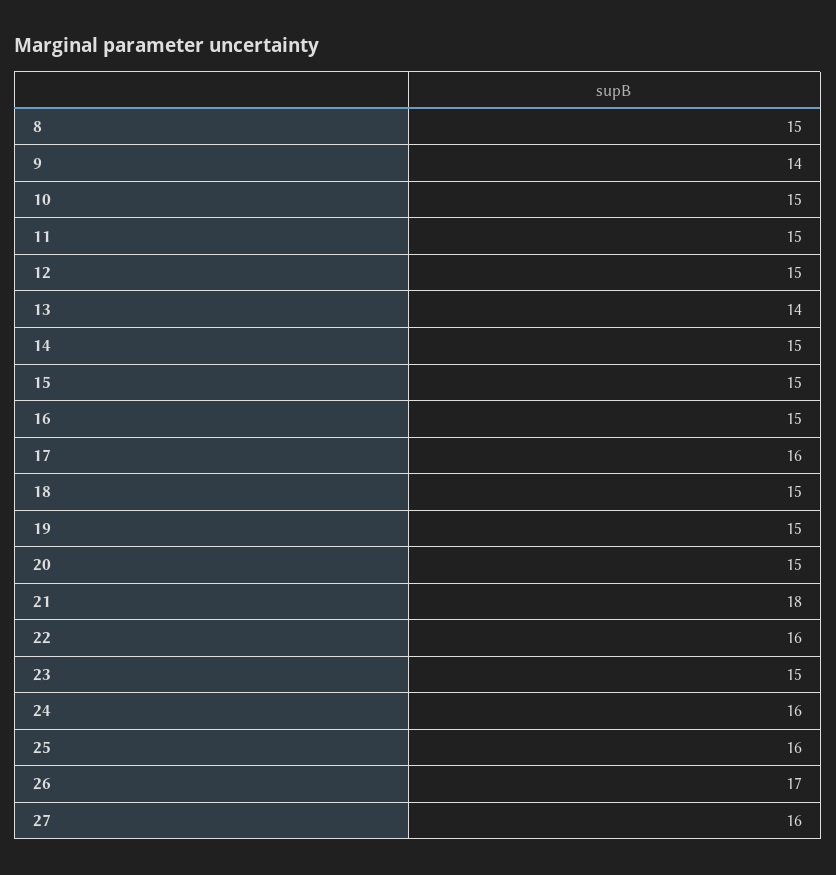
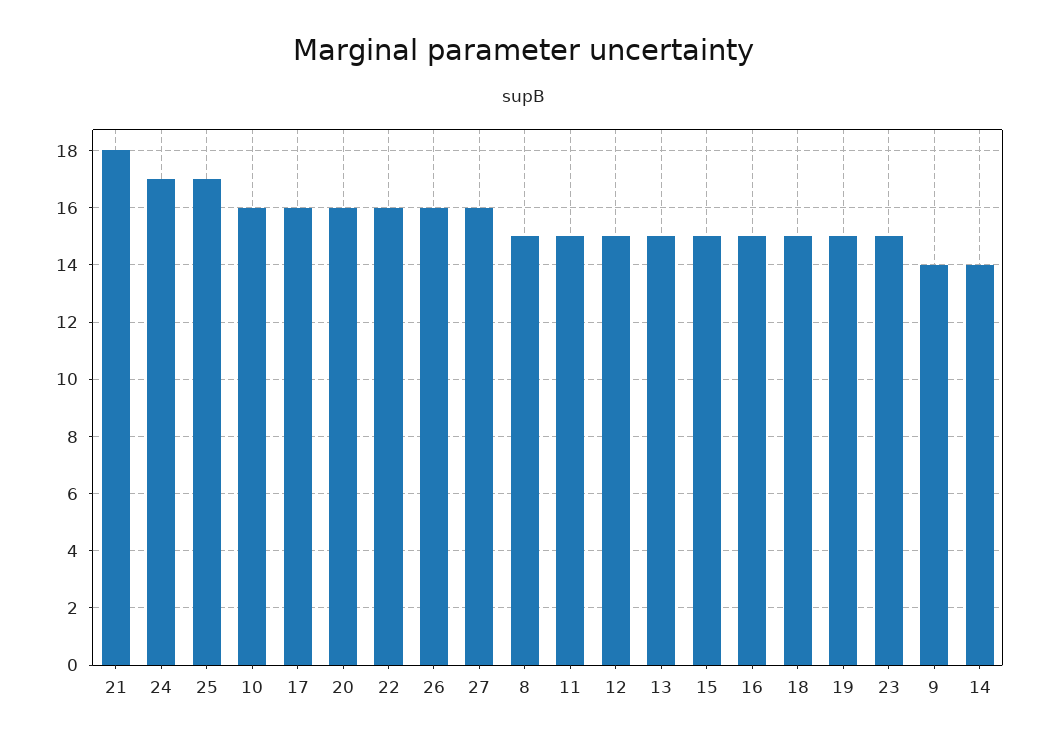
  {
    "8": 15,
    "9": 14,
-   "10": 15,
+   "10": 16,
    "11": 15,
    "12": 15,
-   "13": 14,
+   "13": 15,
-   "14": 15,
+   "14": 14,
    "15": 15,
    "16": 15,
    "17": 16,
    "18": 15,
    "19": 15,
-   "20": 15,
+   "20": 16,
    "21": 18,
    "22": 16,
    "23": 15,
-   "24": 16,
+   "24": 17,
-   "25": 16,
+   "25": 17,
-   "26": 17,
+   "26": 16,
    "27": 16
  }

